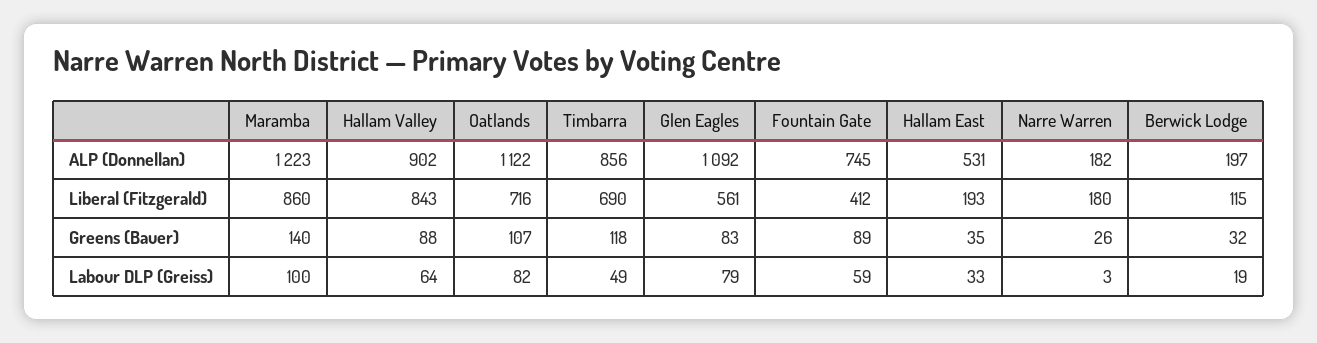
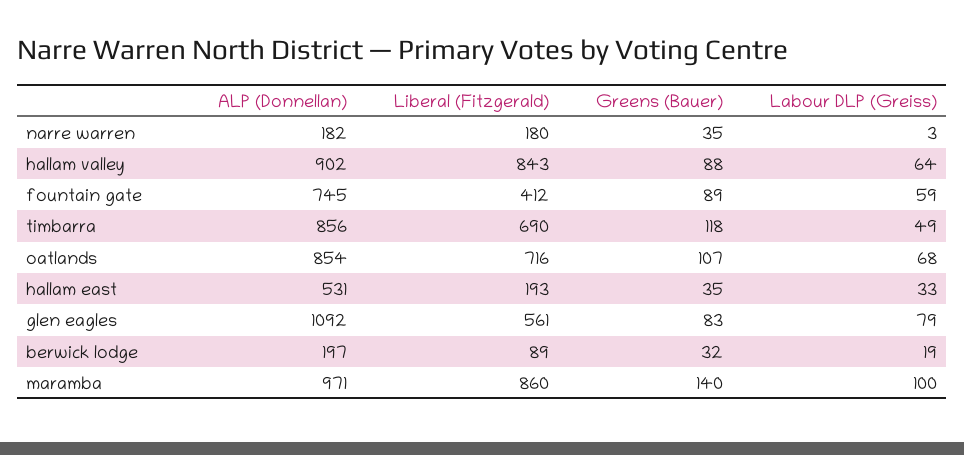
  {
    "Maramba": {
-     "ALP (Donnellan)": 1223,
+     "ALP (Donnellan)": 971,
      "Liberal (Fitzgerald)": 860,
      "Greens (Bauer)": 140,
      "Labour DLP (Greiss)": 100
    },
    "Hallam Valley": {
      "ALP (Donnellan)": 902,
      "Liberal (Fitzgerald)": 843,
      "Greens (Bauer)": 88,
      "Labour DLP (Greiss)": 64
    },
    "Oatlands": {
-     "ALP (Donnellan)": 1122,
+     "ALP (Donnellan)": 854,
      "Liberal (Fitzgerald)": 716,
      "Greens (Bauer)": 107,
-     "Labour DLP (Greiss)": 82
+     "Labour DLP (Greiss)": 68
    },
    "Timbarra": {
      "ALP (Donnellan)": 856,
      "Liberal (Fitzgerald)": 690,
      "Greens (Bauer)": 118,
      "Labour DLP (Greiss)": 49
    },
    "Glen Eagles": {
      "ALP (Donnellan)": 1092,
      "Liberal (Fitzgerald)": 561,
      "Greens (Bauer)": 83,
      "Labour DLP (Greiss)": 79
    },
    "Fountain Gate": {
      "ALP (Donnellan)": 745,
      "Liberal (Fitzgerald)": 412,
      "Greens (Bauer)": 89,
      "Labour DLP (Greiss)": 59
    },
    "Hallam East": {
      "ALP (Donnellan)": 531,
      "Liberal (Fitzgerald)": 193,
      "Greens (Bauer)": 35,
      "Labour DLP (Greiss)": 33
    },
    "Narre Warren": {
      "ALP (Donnellan)": 182,
      "Liberal (Fitzgerald)": 180,
-     "Greens (Bauer)": 26,
+     "Greens (Bauer)": 35,
      "Labour DLP (Greiss)": 3
    },
    "Berwick Lodge": {
      "ALP (Donnellan)": 197,
-     "Liberal (Fitzgerald)": 115,
+     "Liberal (Fitzgerald)": 89,
      "Greens (Bauer)": 32,
      "Labour DLP (Greiss)": 19
    }
  }

